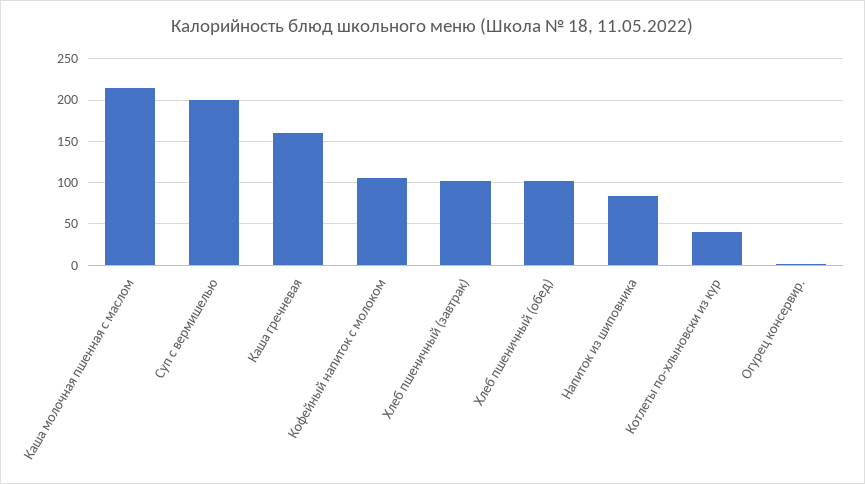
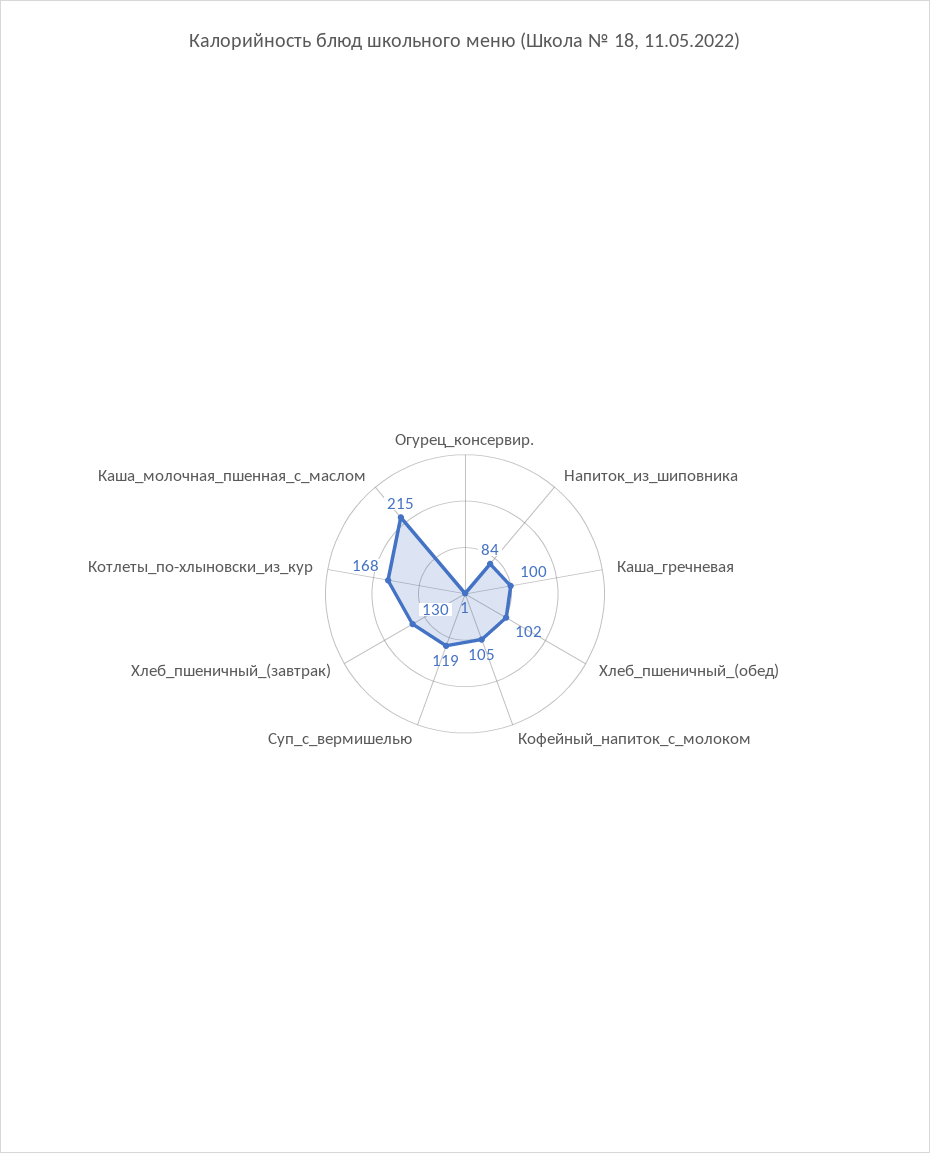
  {
    "Каша молочная пшенная с маслом": 215,
-   "Суп с вермишелью": 200,
+   "Суп с вермишелью": 119,
-   "Каша гречневая": 160,
+   "Каша гречневая": 100,
    "Кофейный напиток с молоком": 105,
-   "Хлеб пшеничный (завтрак)": 100,
+   "Хлеб пшеничный (завтрак)": 130,
    "Хлеб пшеничный (обед)": 102,
    "Напиток из шиповника": 84,
-   "Котлеты по-хлыновски из кур": 40,
+   "Котлеты по-хлыновски из кур": 168,
    "Огурец консервир.": 1
  }

